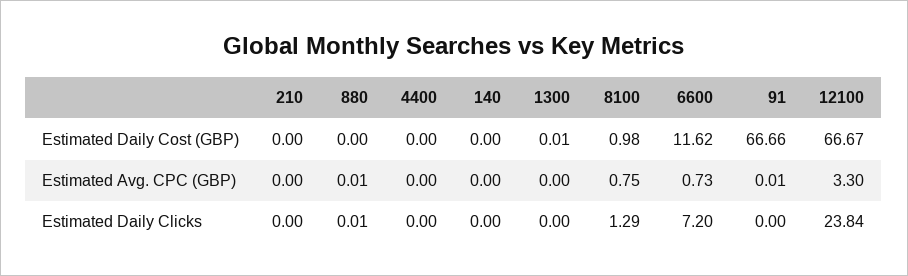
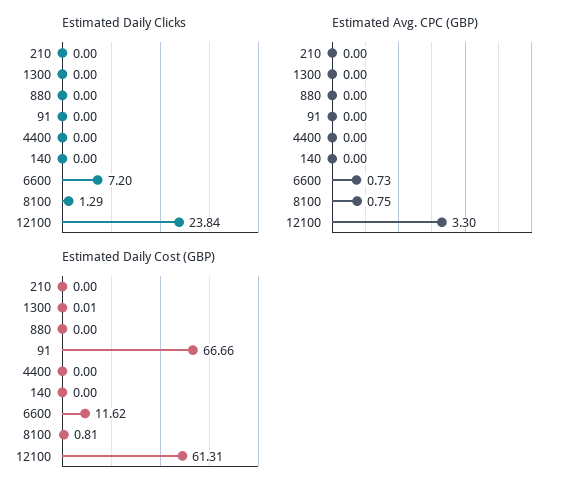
  {
    "Estimated Daily Cost (GBP)": {
      "210": 0,
      "880": 0,
      "4400": 0,
      "140": 0,
      "1300": 0.01,
-     "8100": 0.98,
+     "8100": 0.81,
      "6600": 11.62,
      "91": 66.66,
-     "12100": 66.67
+     "12100": 61.31
    },
    "Estimated Avg. CPC (GBP)": {
      "210": 0,
-     "880": 0.01,
+     "880": 0,
      "4400": 0,
      "140": 0,
      "1300": 0,
      "8100": 0.75,
      "6600": 0.73,
-     "91": 0.01,
+     "91": 0,
      "12100": 3.3
    },
    "Estimated Daily Clicks": {
      "210": 0,
-     "880": 0.01,
+     "880": 0,
      "4400": 0,
      "140": 0,
      "1300": 0,
      "8100": 1.29,
      "6600": 7.2,
      "91": 0,
      "12100": 23.84
    }
  }

